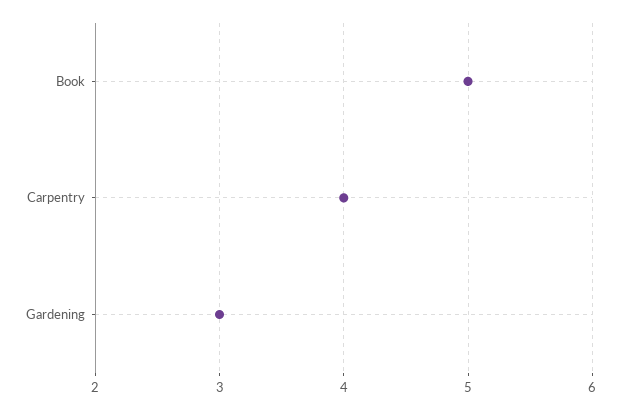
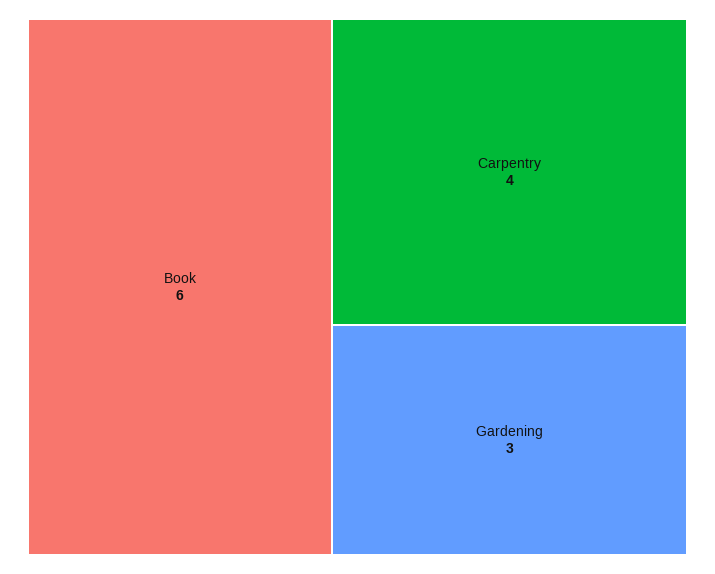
  {
-   "Book": 5,
+   "Book": 6,
    "Carpentry": 4,
    "Gardening": 3
  }

